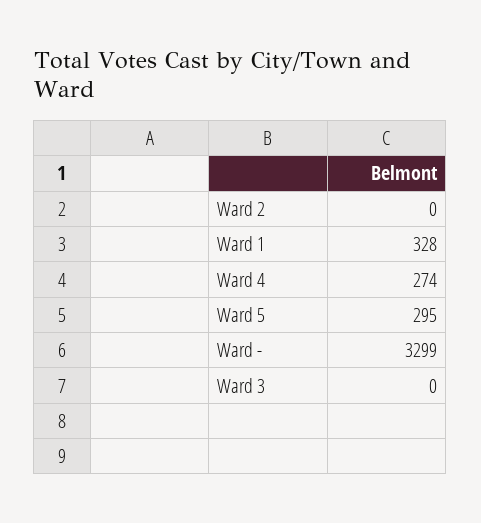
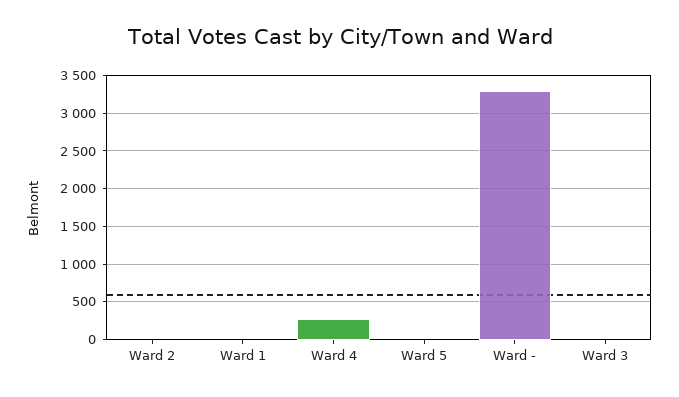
  {
    "Ward 2": 0,
-   "Ward 1": 328,
+   "Ward 1": 0,
    "Ward 4": 274,
-   "Ward 5": 295,
+   "Ward 5": 0,
    "Ward -": 3299,
    "Ward 3": 0
  }

